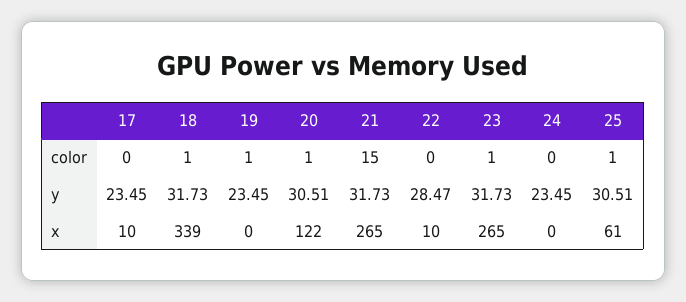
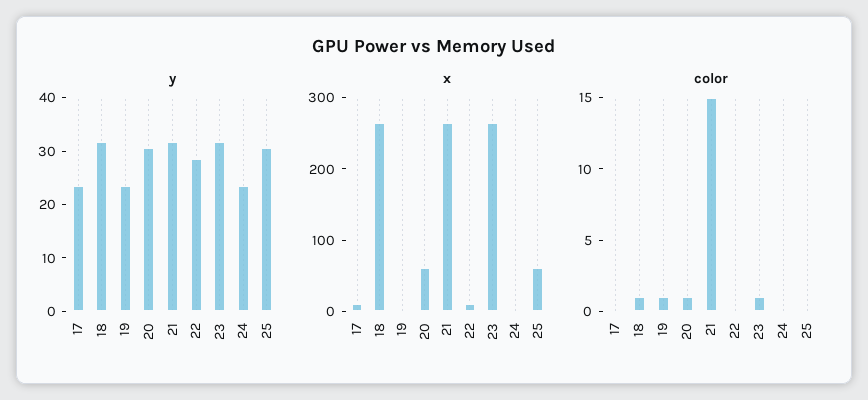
  {
    "color": {
      "17": 0,
      "18": 1,
      "19": 1,
      "20": 1,
      "21": 15,
      "22": 0,
      "23": 1,
      "24": 0,
-     "25": 1
+     "25": 0
    },
    "y": {
      "17": 23.45,
      "18": 31.73,
      "19": 23.45,
      "20": 30.51,
      "21": 31.73,
      "22": 28.47,
      "23": 31.73,
      "24": 23.45,
      "25": 30.51
    },
    "x": {
      "17": 10,
-     "18": 339,
+     "18": 260,
      "19": 0,
-     "20": 122,
+     "20": 60,
      "21": 265,
      "22": 10,
      "23": 265,
      "24": 0,
      "25": 61
    }
  }

